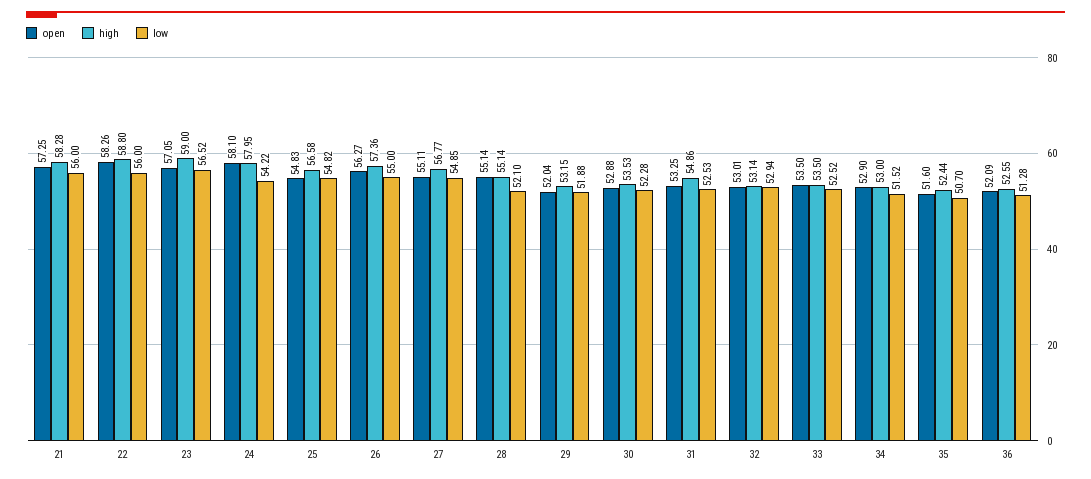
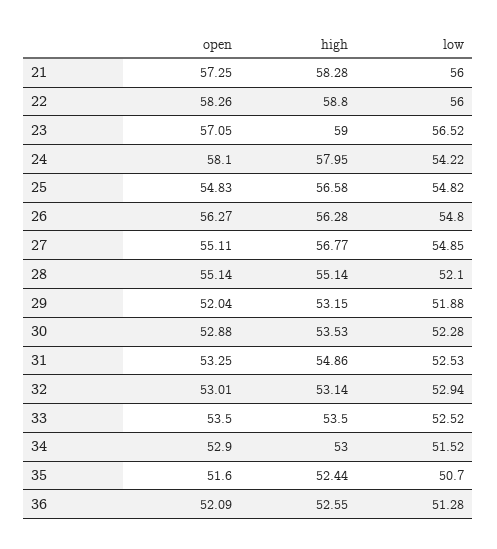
  {
    "open": {
      "21": 57.25,
      "22": 58.26,
      "23": 57.05,
      "24": 58.1,
      "25": 54.83,
      "26": 56.27,
      "27": 55.11,
      "28": 55.14,
      "29": 52.04,
      "30": 52.88,
      "31": 53.25,
      "32": 53.01,
      "33": 53.5,
      "34": 52.9,
      "35": 51.6,
      "36": 52.09
    },
    "high": {
      "21": 58.28,
      "22": 58.8,
      "23": 59,
      "24": 57.95,
      "25": 56.58,
-     "26": 57.36,
+     "26": 56.28,
      "27": 56.77,
      "28": 55.14,
      "29": 53.15,
      "30": 53.53,
      "31": 54.86,
      "32": 53.14,
      "33": 53.5,
      "34": 53,
      "35": 52.44,
      "36": 52.55
    },
    "low": {
      "21": 56,
      "22": 56,
      "23": 56.52,
      "24": 54.22,
      "25": 54.82,
-     "26": 55,
+     "26": 54.8,
      "27": 54.85,
      "28": 52.1,
      "29": 51.88,
      "30": 52.28,
      "31": 52.53,
      "32": 52.94,
      "33": 52.52,
      "34": 51.52,
      "35": 50.7,
      "36": 51.28
    }
  }

